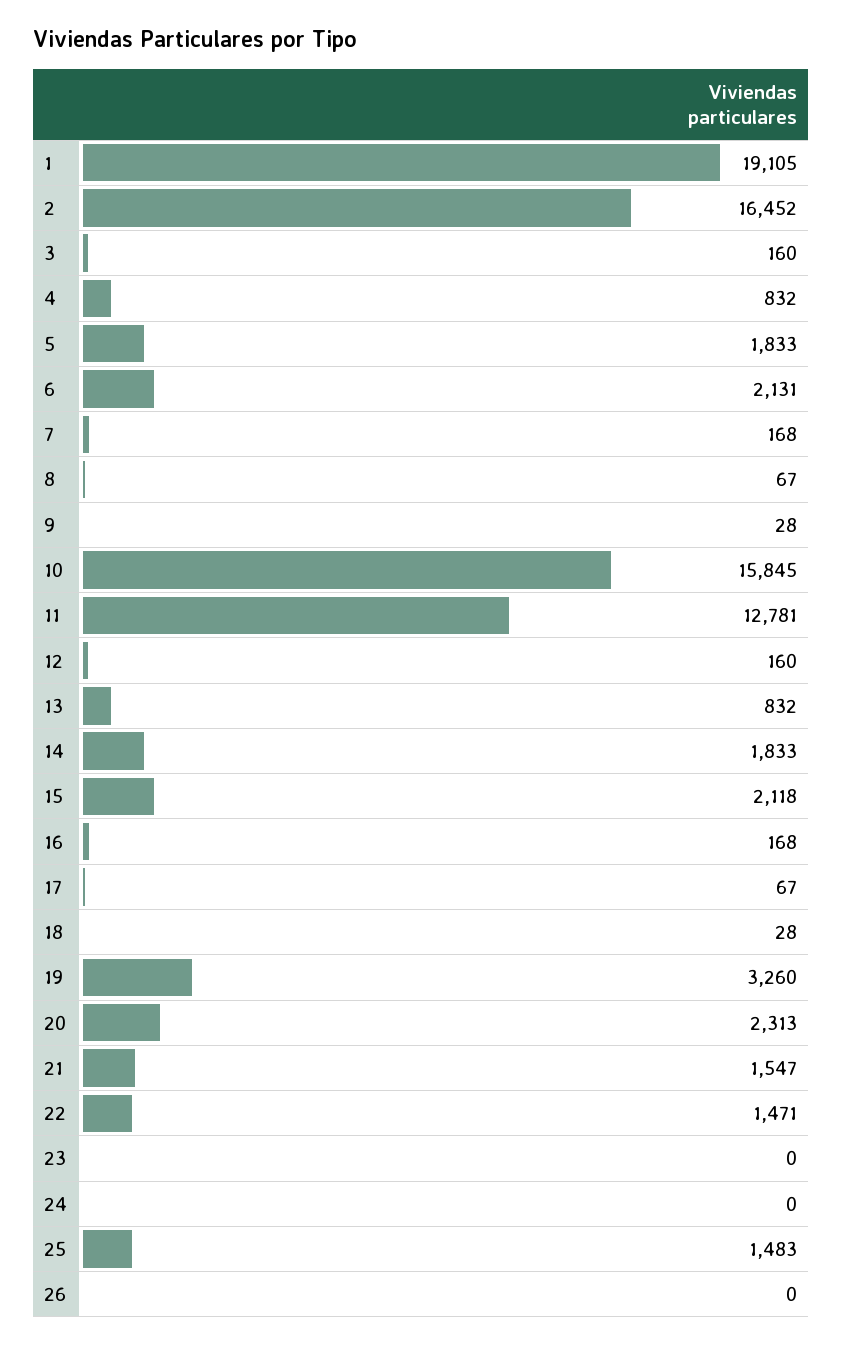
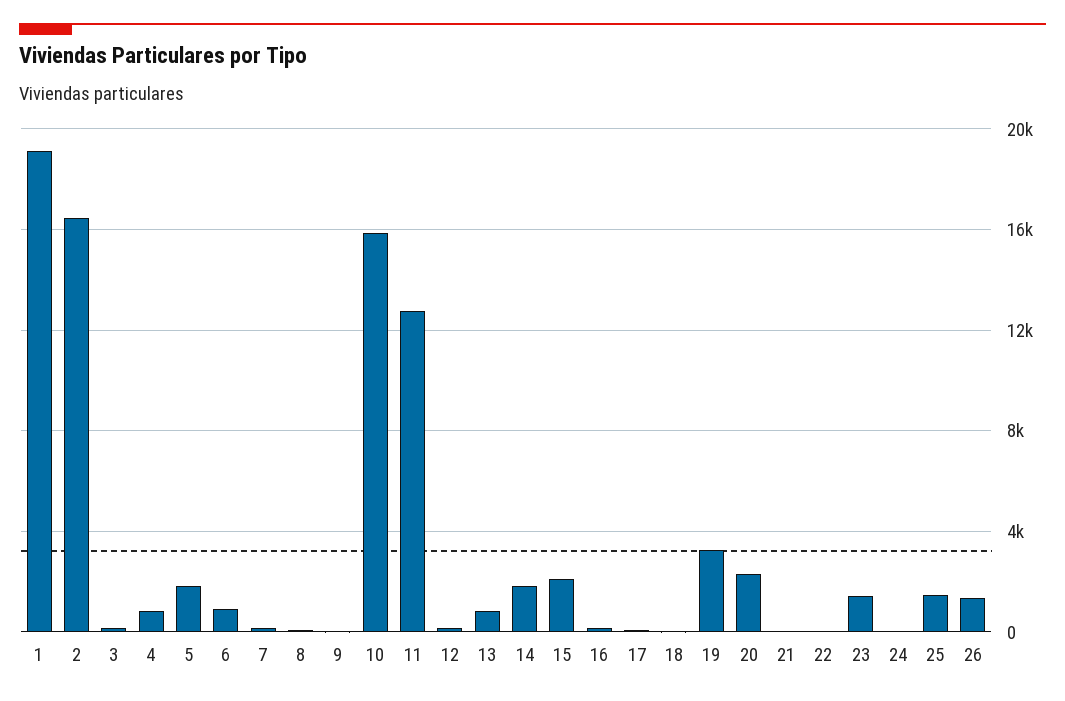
  {
    "1": 19105,
    "2": 16452,
    "3": 160,
    "4": 832,
    "5": 1833,
-   "6": 2131,
+   "6": 1000,
    "7": 168,
    "8": 67,
    "9": 28,
    "10": 15845,
    "11": 12781,
    "12": 160,
    "13": 832,
    "14": 1833,
    "15": 2118,
    "16": 168,
    "17": 67,
    "18": 28,
    "19": 3260,
    "20": 2313,
-   "21": 1547,
+   "21": 0,
-   "22": 1471,
+   "22": 0,
-   "23": 0,
+   "23": 1500,
    "24": 0,
    "25": 1483,
-   "26": 0
+   "26": 1500
  }

